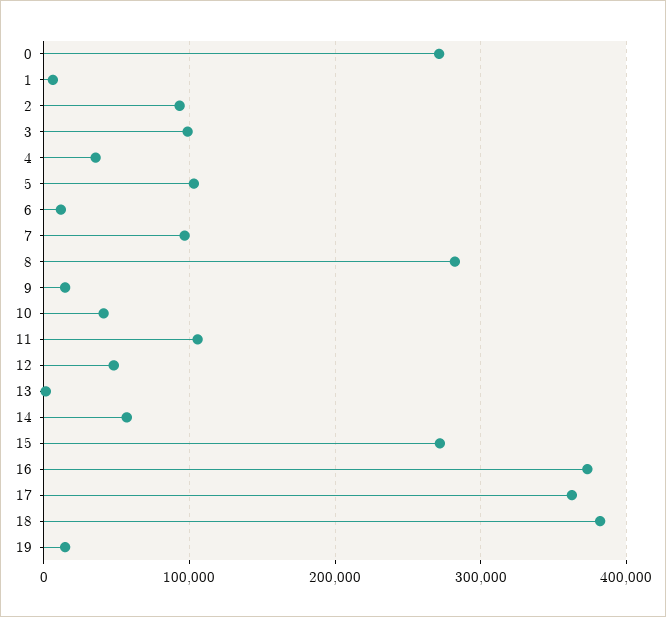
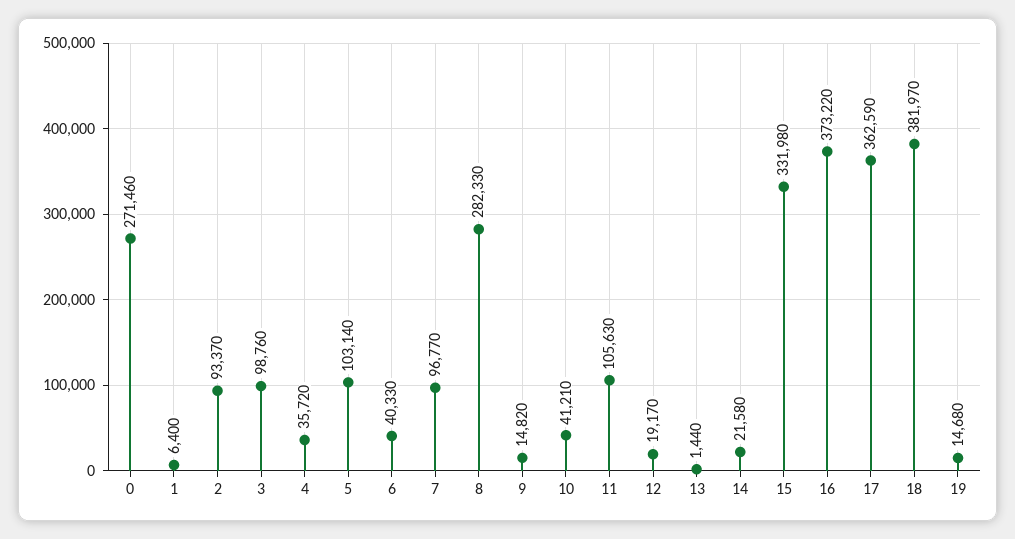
  {
    "0": 271460,
    "1": 6400,
    "2": 93370,
    "3": 98760,
    "4": 35720,
    "5": 103140,
-   "6": 10000,
+   "6": 40330,
    "7": 96770,
    "8": 282330,
    "9": 14820,
    "10": 41210,
    "11": 105630,
-   "12": 50000,
+   "12": 19170,
    "13": 1440,
-   "14": 60000,
+   "14": 21580,
-   "15": 270000,
+   "15": 331980,
    "16": 373220,
    "17": 362590,
    "18": 381970,
    "19": 14680
  }

